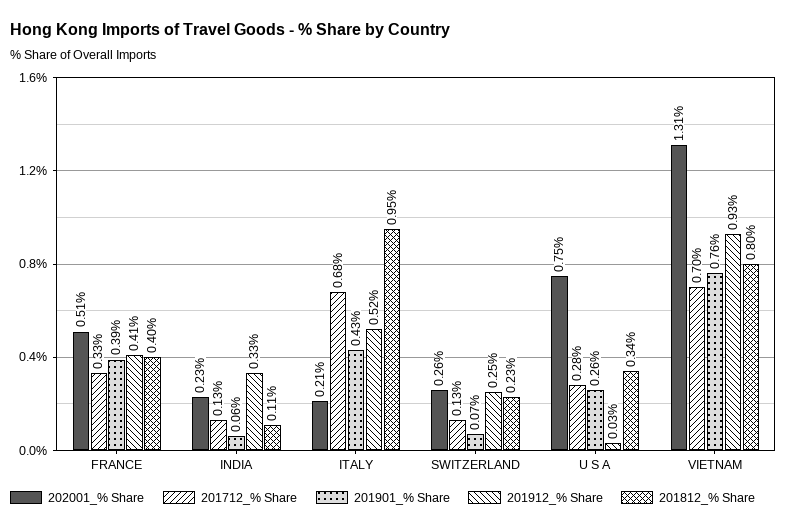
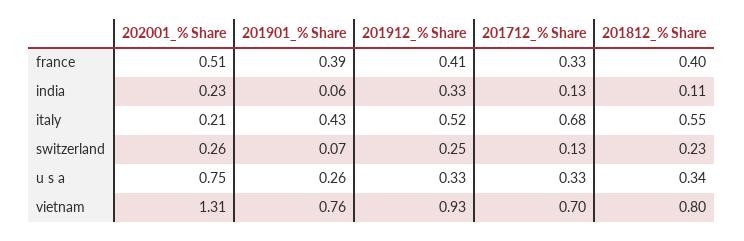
  {
    "202001_% Share": {
      "FRANCE": 0.51,
      "INDIA": 0.23,
      "ITALY": 0.21,
      "SWITZERLAND": 0.26,
      "U S A": 0.75,
      "VIETNAM": 1.31
    },
    "201712_% Share": {
      "FRANCE": 0.33,
      "INDIA": 0.13,
      "ITALY": 0.68,
      "SWITZERLAND": 0.13,
-     "U S A": 0.28,
+     "U S A": 0.33,
      "VIETNAM": 0.7
    },
    "201901_% Share": {
      "FRANCE": 0.39,
      "INDIA": 0.06,
      "ITALY": 0.43,
      "SWITZERLAND": 0.07,
      "U S A": 0.26,
      "VIETNAM": 0.76
    },
    "201912_% Share": {
      "FRANCE": 0.41,
      "INDIA": 0.33,
      "ITALY": 0.52,
      "SWITZERLAND": 0.25,
-     "U S A": 0.03,
+     "U S A": 0.33,
      "VIETNAM": 0.93
    },
    "201812_% Share": {
      "FRANCE": 0.4,
      "INDIA": 0.11,
-     "ITALY": 0.95,
+     "ITALY": 0.55,
      "SWITZERLAND": 0.23,
      "U S A": 0.34,
      "VIETNAM": 0.8
    }
  }

